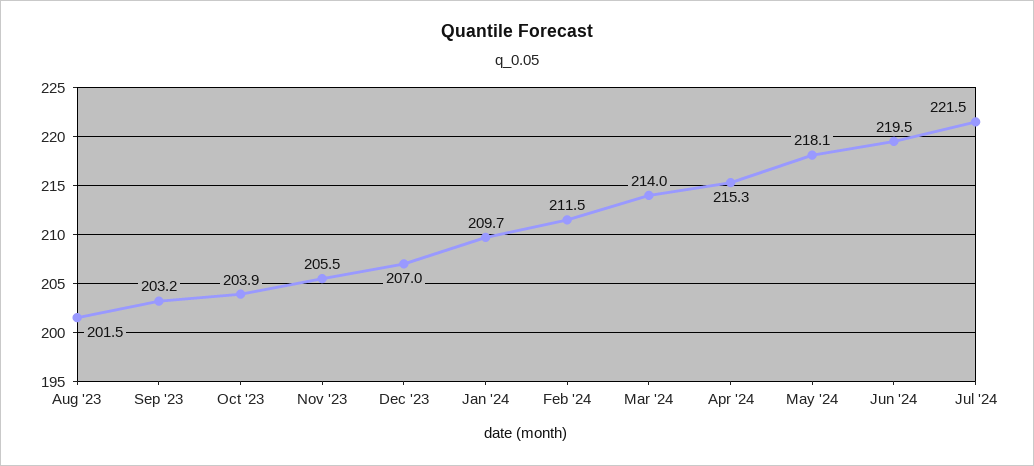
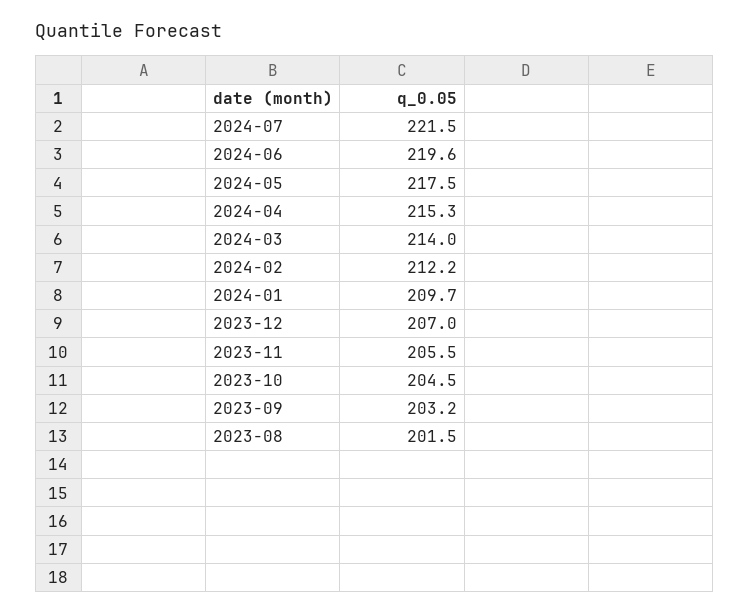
  {
    "Aug '23": 201.5,
    "Sep '23": 203.2,
-   "Oct '23": 203.9,
+   "Oct '23": 204.5,
    "Nov '23": 205.5,
    "Dec '23": 207,
    "Jan '24": 209.7,
-   "Feb '24": 211.5,
+   "Feb '24": 212.2,
    "Mar '24": 214,
    "Apr '24": 215.3,
-   "May '24": 218.1,
+   "May '24": 217.5,
-   "Jun '24": 219.5,
+   "Jun '24": 219.6,
    "Jul '24": 221.5
  }

